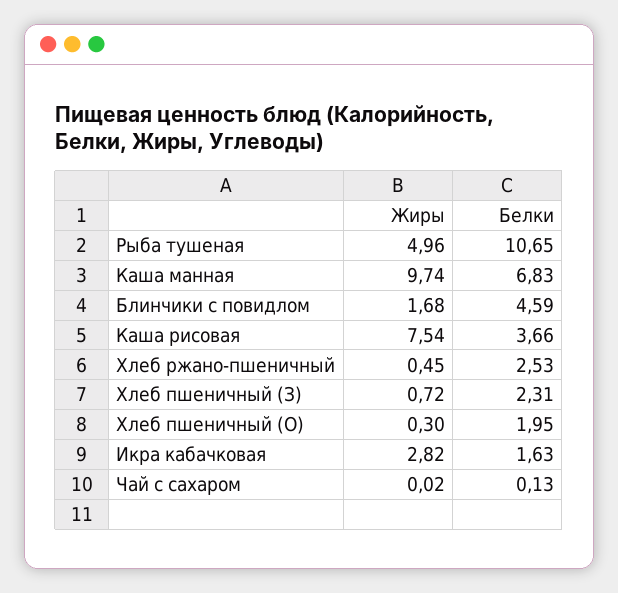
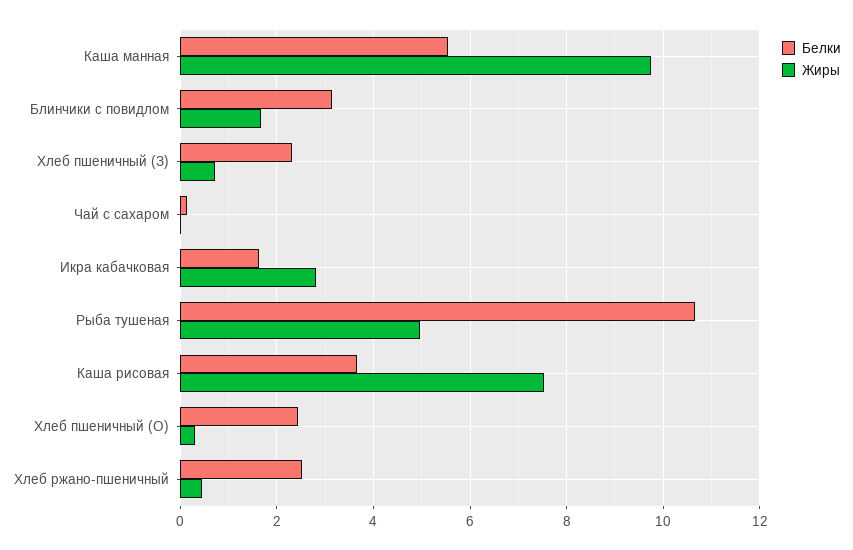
  {
    "Жиры": {
      "Рыба тушеная": 4.96,
      "Каша манная": 9.74,
      "Блинчики с повидлом": 1.68,
      "Каша рисовая": 7.54,
      "Хлеб ржано-пшеничный": 0.45,
      "Хлеб пшеничный (З)": 0.72,
      "Хлеб пшеничный (О)": 0.3,
      "Икра кабачковая": 2.82,
      "Чай с сахаром": 0.02
    },
    "Белки": {
      "Рыба тушеная": 10.65,
-     "Каша манная": 6.83,
+     "Каша манная": 5.6,
-     "Блинчики с повидлом": 4.59,
+     "Блинчики с повидлом": 3.2,
      "Каша рисовая": 3.66,
      "Хлеб ржано-пшеничный": 2.53,
      "Хлеб пшеничный (З)": 2.31,
-     "Хлеб пшеничный (О)": 1.95,
+     "Хлеб пшеничный (О)": 2.4,
      "Икра кабачковая": 1.63,
      "Чай с сахаром": 0.13
    }
  }

